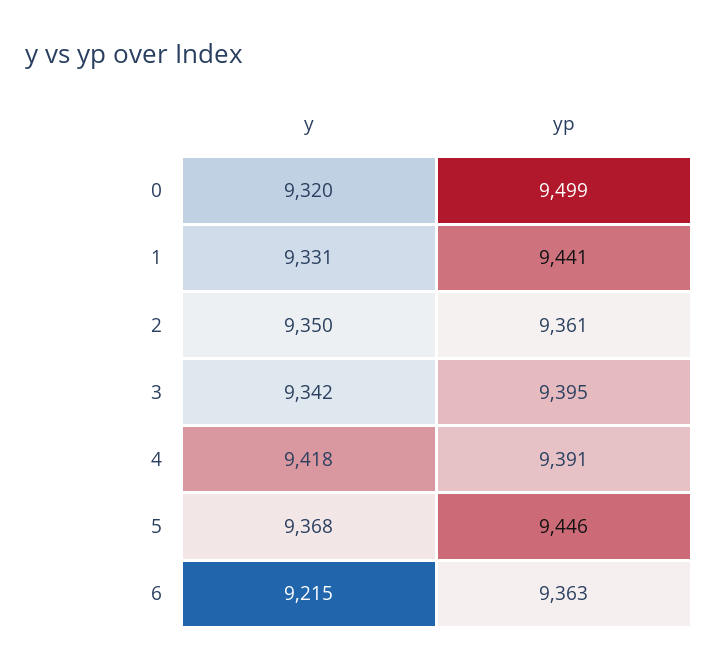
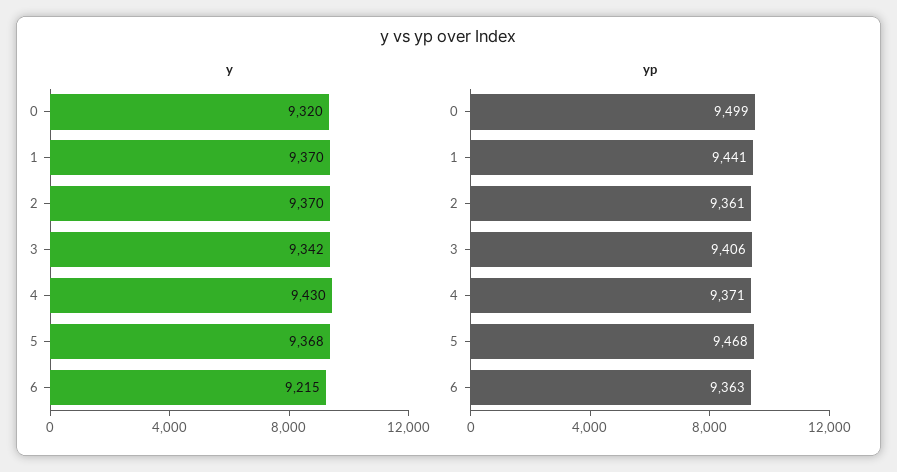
  {
    "y": {
      "0": 9320,
-     "1": 9331,
+     "1": 9370,
-     "2": 9350,
+     "2": 9370,
      "3": 9342,
-     "4": 9418,
+     "4": 9430,
      "5": 9368,
      "6": 9215
    },
    "yp": {
      "0": 9499,
      "1": 9441,
      "2": 9361,
-     "3": 9395,
+     "3": 9406,
-     "4": 9391,
+     "4": 9371,
-     "5": 9446,
+     "5": 9468,
      "6": 9363
    }
  }

